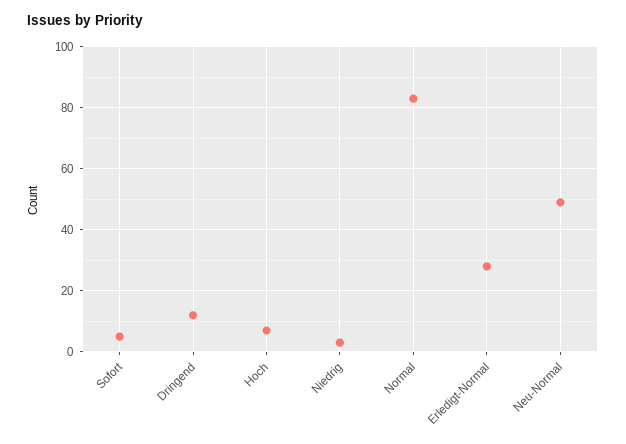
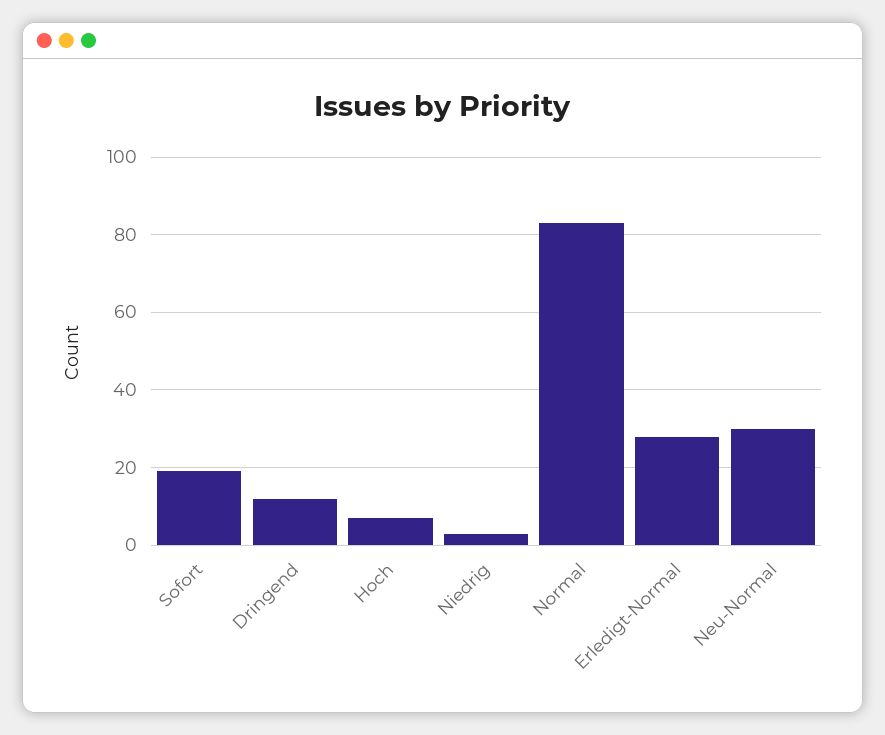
  {
-   "Sofort": 5,
+   "Sofort": 20,
    "Dringend": 10,
    "Hoch": 5,
    "Niedrig": 5,
    "Normal": 85,
    "Erledigt-Normal": 30,
-   "Neu-Normal": 50
+   "Neu-Normal": 30
  }

